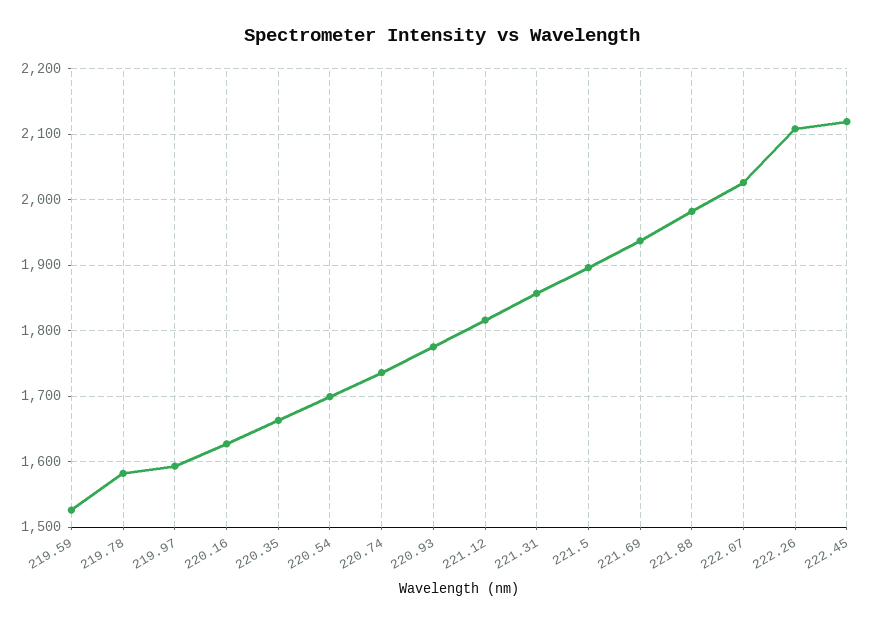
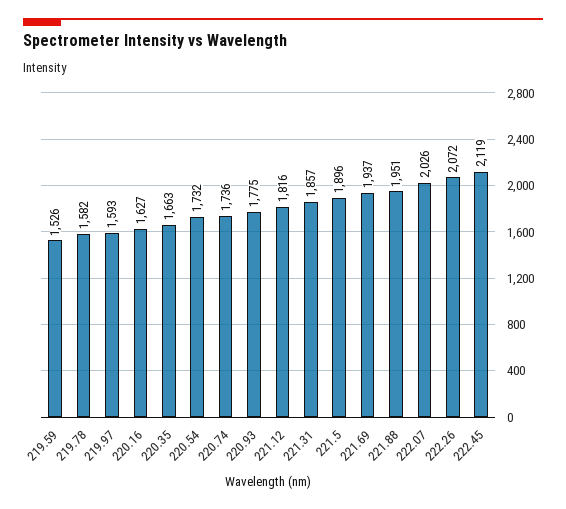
  {
    "219.59": 1526,
    "219.78": 1582,
    "219.97": 1593,
    "220.16": 1627,
    "220.35": 1663,
-   "220.54": 1700,
+   "220.54": 1732,
    "220.74": 1736,
    "220.93": 1775,
    "221.12": 1816,
    "221.31": 1857,
    "221.5": 1896,
    "221.69": 1937,
-   "221.88": 1980,
+   "221.88": 1951,
    "222.07": 2026,
-   "222.26": 2110,
+   "222.26": 2072,
    "222.45": 2119
  }

